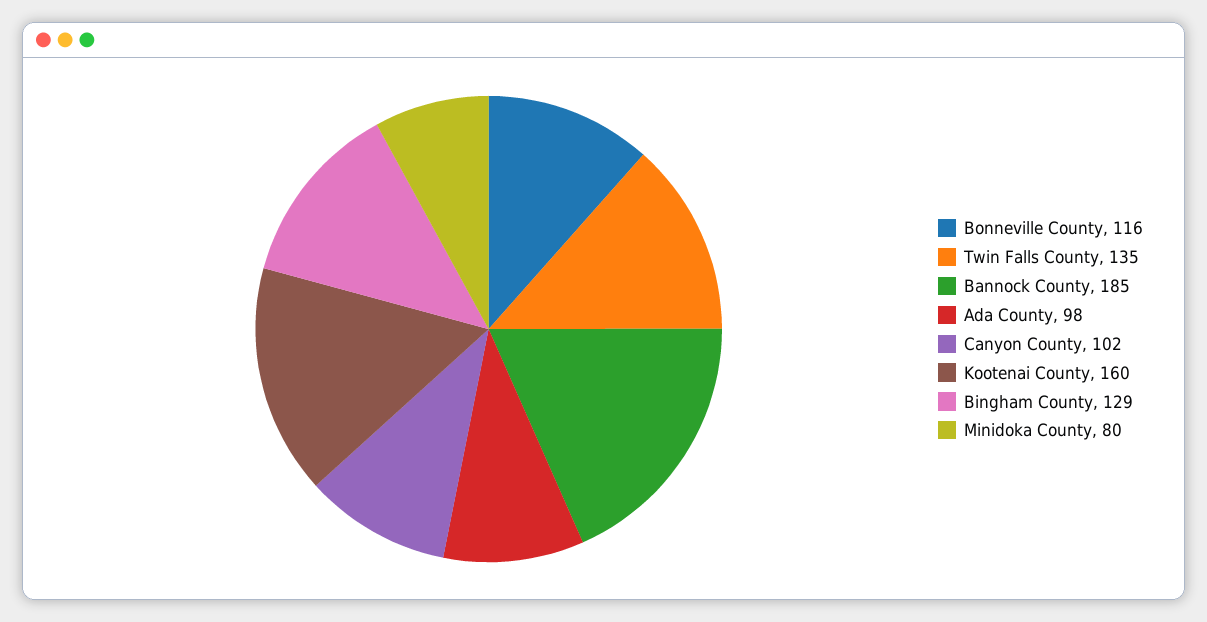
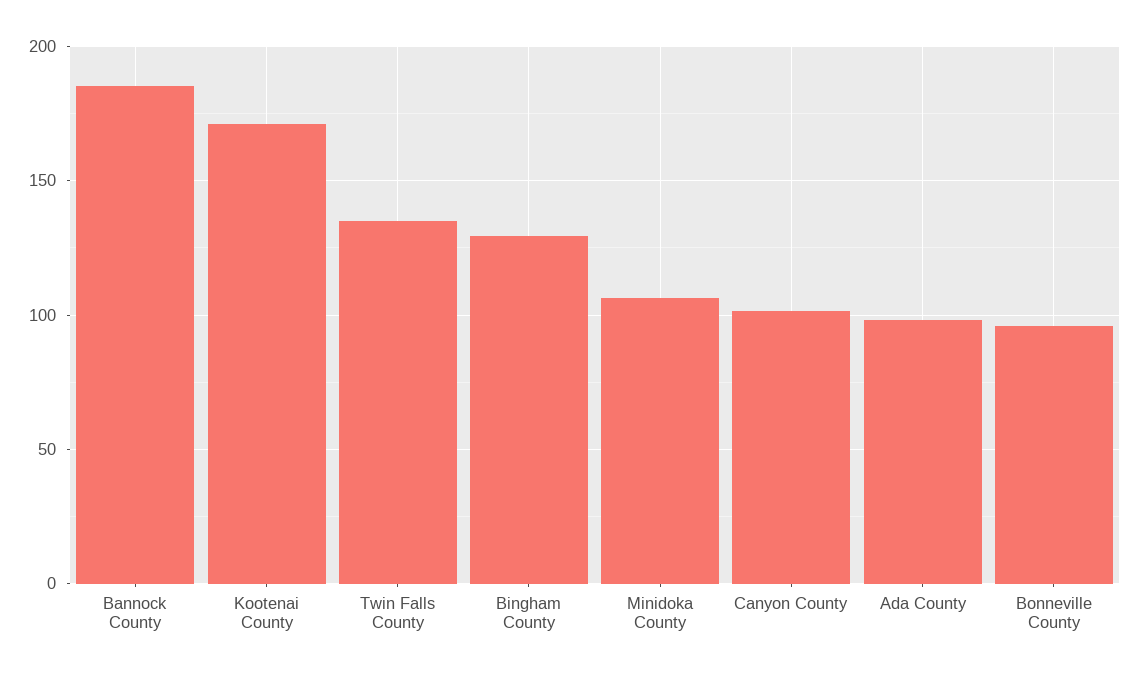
  {
-   "Bonneville County": 116,
+   "Bonneville County": 95,
    "Twin Falls County": 135,
    "Bannock County": 185,
    "Ada County": 98,
    "Canyon County": 102,
-   "Kootenai County": 160,
+   "Kootenai County": 170,
    "Bingham County": 129,
-   "Minidoka County": 80
+   "Minidoka County": 105
  }

